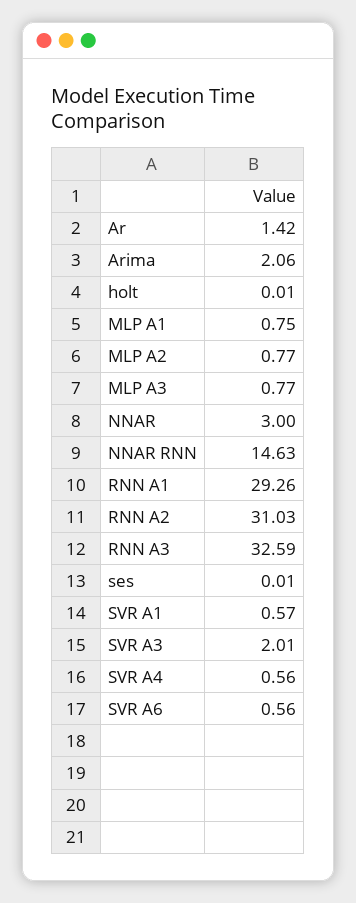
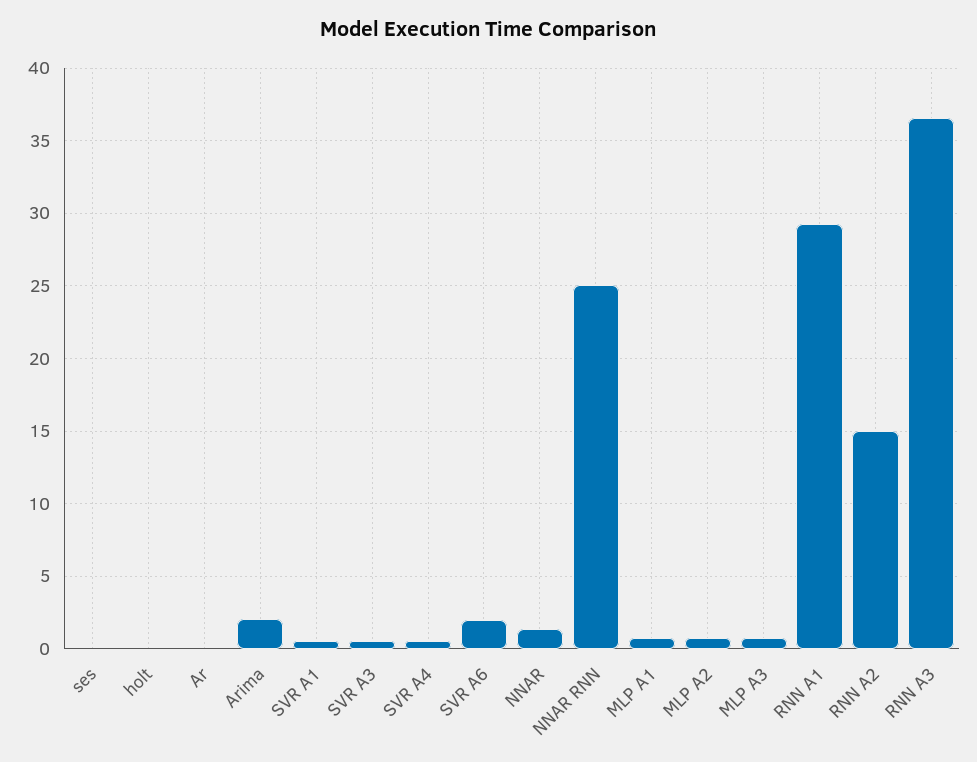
  {
-   "Ar": 1.42,
+   "Ar": 0,
    "Arima": 2.06,
    "holt": 0.01,
    "MLP A1": 0.75,
    "MLP A2": 0.77,
    "MLP A3": 0.77,
-   "NNAR": 3,
+   "NNAR": 1.5,
-   "NNAR RNN": 14.63,
+   "NNAR RNN": 25,
    "RNN A1": 29.26,
-   "RNN A2": 31.03,
+   "RNN A2": 15,
-   "RNN A3": 32.59,
+   "RNN A3": 36.5,
    "ses": 0.01,
    "SVR A1": 0.57,
-   "SVR A3": 2.01,
+   "SVR A3": 0.5,
    "SVR A4": 0.56,
-   "SVR A6": 0.56
+   "SVR A6": 2
  }

